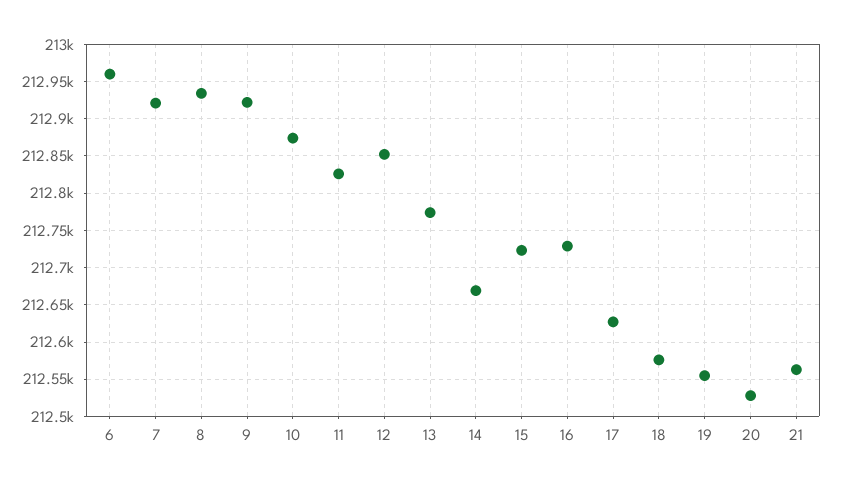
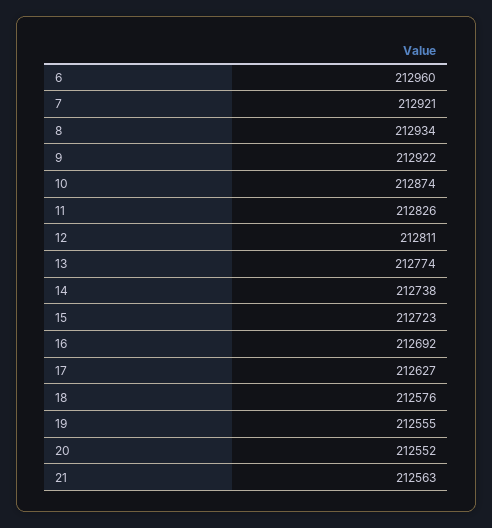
  {
    "6": 212960,
    "7": 212921,
    "8": 212934,
    "9": 212922,
    "10": 212874,
    "11": 212826,
-   "12": 212850,
+   "12": 212811,
    "13": 212774,
-   "14": 212670,
+   "14": 212738,
    "15": 212723,
-   "16": 212730,
+   "16": 212692,
    "17": 212627,
    "18": 212576,
    "19": 212555,
-   "20": 212530,
+   "20": 212552,
    "21": 212563
  }

